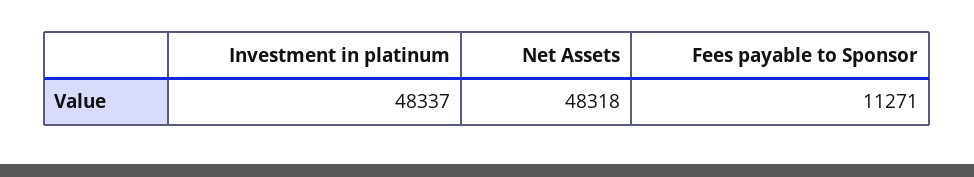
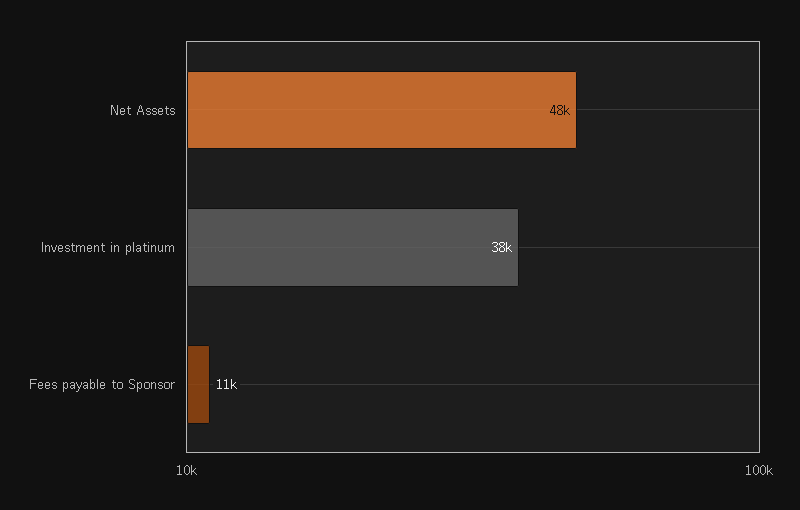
  {
-   "Investment in platinum": 48337,
+   "Investment in platinum": 38000,
    "Net Assets": 48318,
    "Fees payable to Sponsor": 11271
  }

